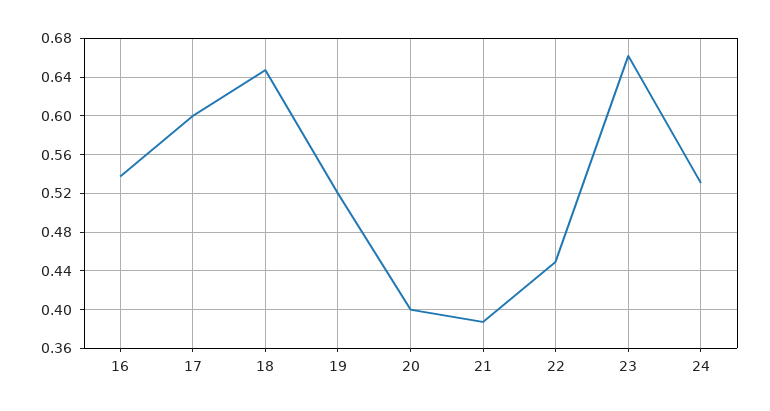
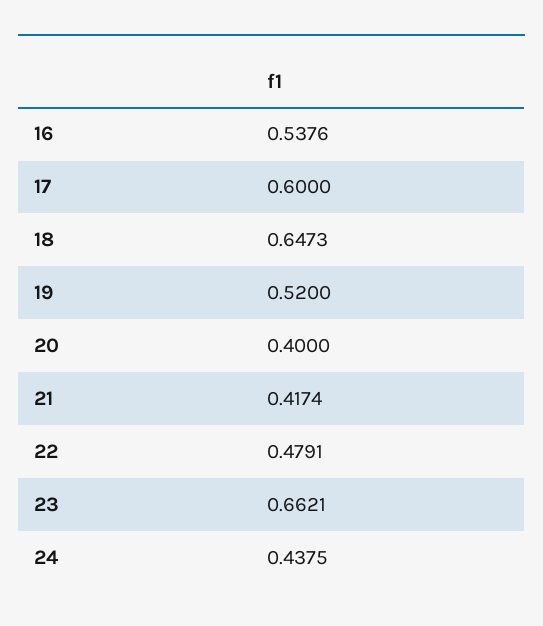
  {
    "16": 0.5376,
    "17": 0.6,
    "18": 0.6473,
    "19": 0.52,
    "20": 0.4,
-   "21": 0.39,
+   "21": 0.4174,
-   "22": 0.45,
+   "22": 0.4791,
    "23": 0.6621,
-   "24": 0.53
+   "24": 0.4375
  }

